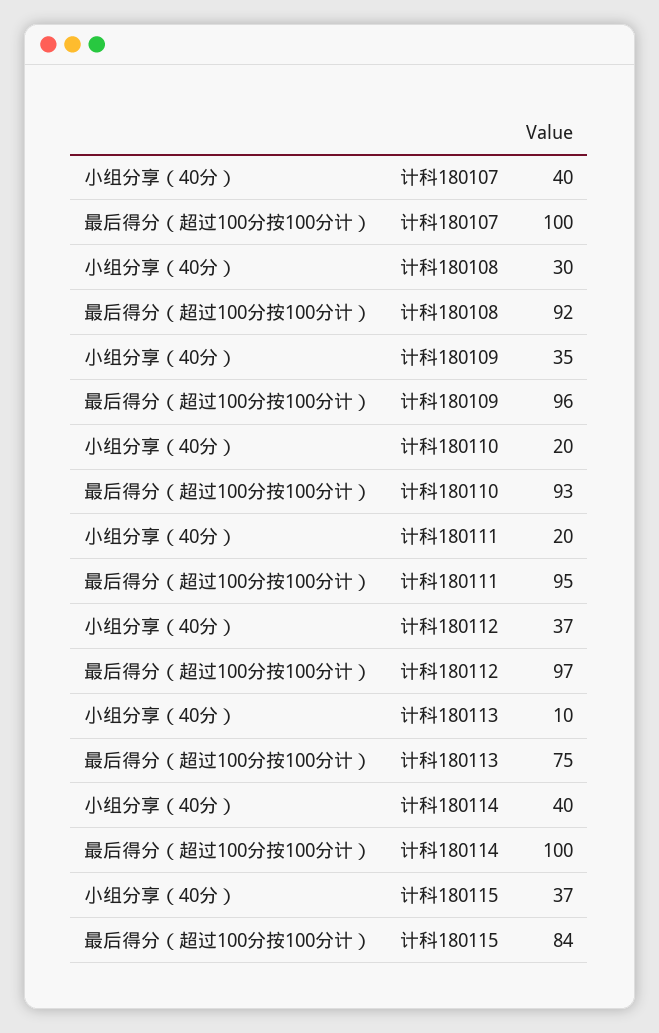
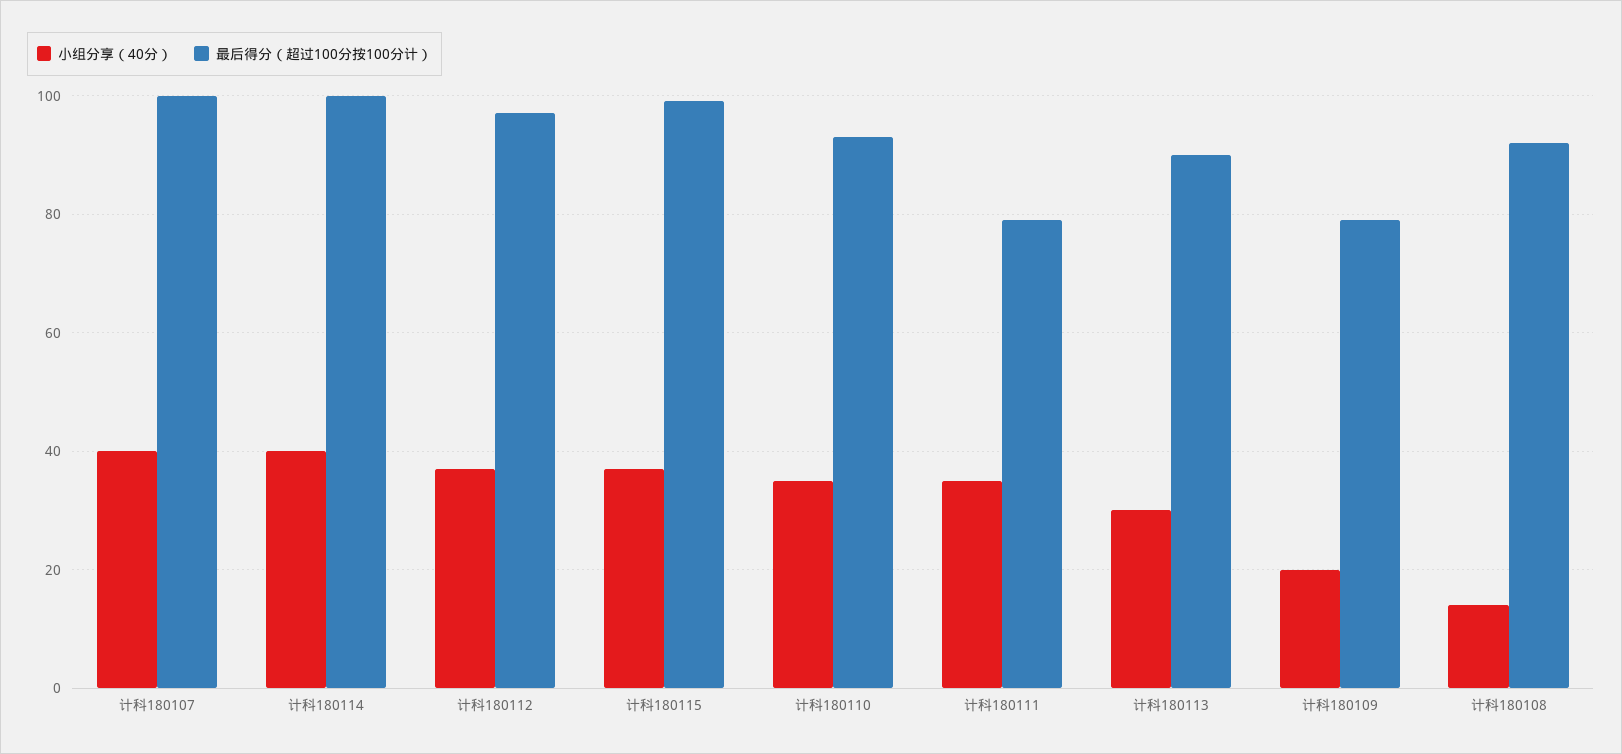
  {
    "小组分享（40分）": {
      "计科180107": 40,
-     "计科180108": 30,
+     "计科180108": 15,
-     "计科180109": 35,
+     "计科180109": 20,
-     "计科180110": 20,
+     "计科180110": 35,
-     "计科180111": 20,
+     "计科180111": 35,
      "计科180112": 37,
-     "计科180113": 10,
+     "计科180113": 30,
      "计科180114": 40,
      "计科180115": 37
    },
    "最后得分（超过100分按100分计）": {
      "计科180107": 100,
      "计科180108": 92,
-     "计科180109": 96,
+     "计科180109": 80,
      "计科180110": 93,
-     "计科180111": 95,
+     "计科180111": 80,
      "计科180112": 97,
-     "计科180113": 75,
+     "计科180113": 90,
      "计科180114": 100,
-     "计科180115": 84
+     "计科180115": 100
    }
  }

